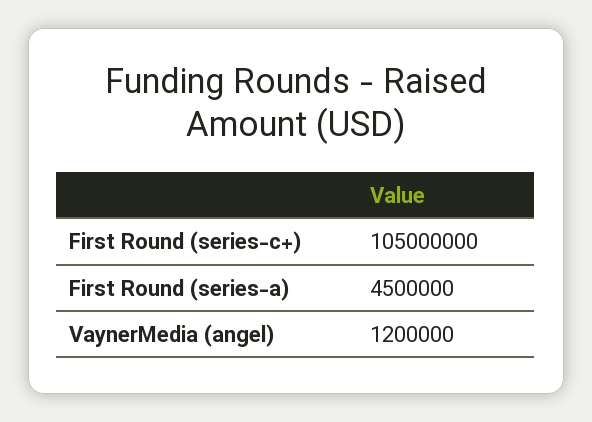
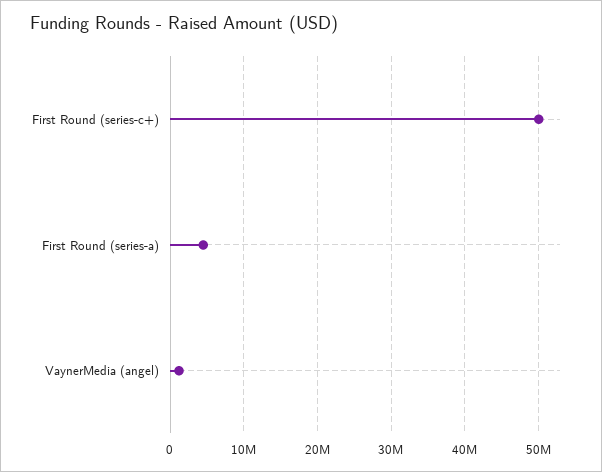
  {
-   "First Round (series-c+)": 105000000,
+   "First Round (series-c+)": 50000000,
    "First Round (series-a)": 4500000,
    "VaynerMedia (angel)": 1200000
  }

